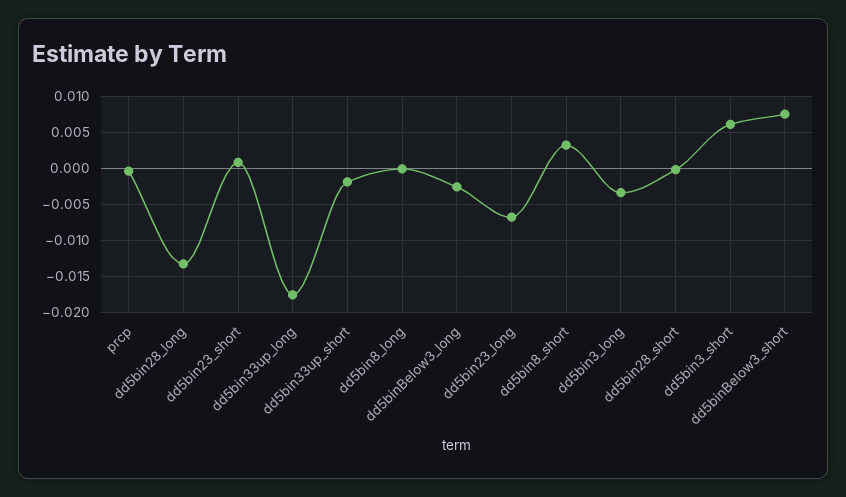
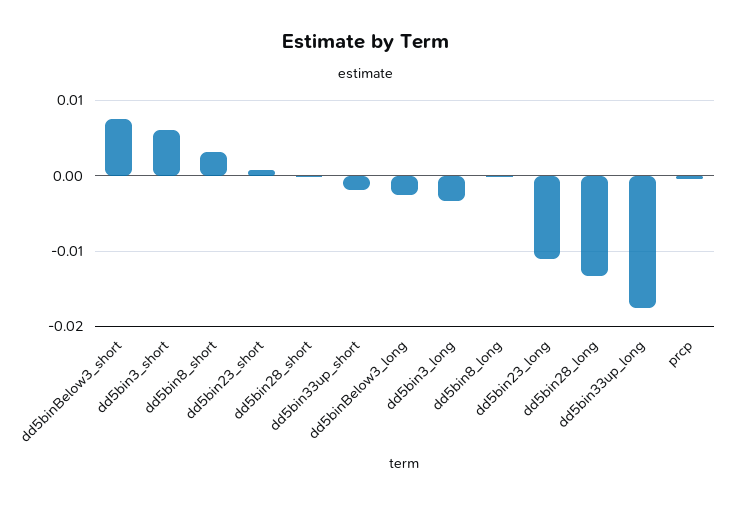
  {
    "prcp": 0,
    "dd5bin28_long": -0.013,
    "dd5bin23_short": 0.001,
    "dd5bin33up_long": -0.018,
    "dd5bin33up_short": -0.002,
    "dd5bin8_long": 0,
    "dd5binBelow3_long": -0.003,
-   "dd5bin23_long": -0.007,
+   "dd5bin23_long": -0.011,
    "dd5bin8_short": 0.003,
    "dd5bin3_long": -0.003,
    "dd5bin28_short": 0,
    "dd5bin3_short": 0.006,
    "dd5binBelow3_short": 0.008
  }

